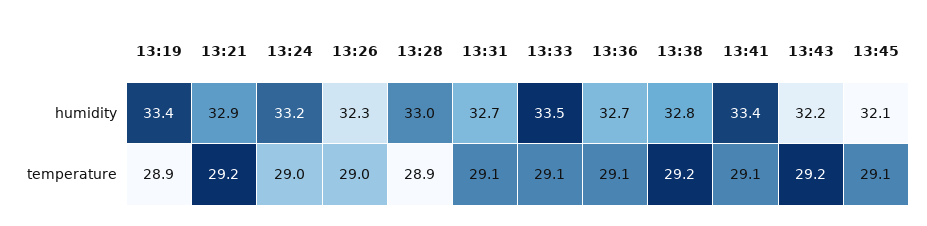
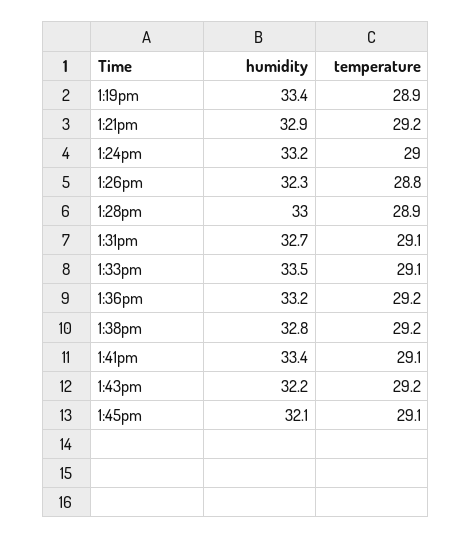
  {
    "13:19": {
      "humidity": 33.4,
      "temperature": 28.9
    },
    "13:21": {
      "humidity": 32.9,
      "temperature": 29.2
    },
    "13:24": {
      "humidity": 33.2,
      "temperature": 29
    },
    "13:26": {
      "humidity": 32.3,
-     "temperature": 29
+     "temperature": 28.8
    },
    "13:28": {
      "humidity": 33,
      "temperature": 28.9
    },
    "13:31": {
      "humidity": 32.7,
      "temperature": 29.1
    },
    "13:33": {
      "humidity": 33.5,
      "temperature": 29.1
    },
    "13:36": {
-     "humidity": 32.7,
+     "humidity": 33.2,
-     "temperature": 29.1
+     "temperature": 29.2
    },
    "13:38": {
      "humidity": 32.8,
      "temperature": 29.2
    },
    "13:41": {
      "humidity": 33.4,
      "temperature": 29.1
    },
    "13:43": {
      "humidity": 32.2,
      "temperature": 29.2
    },
    "13:45": {
      "humidity": 32.1,
      "temperature": 29.1
    }
  }

